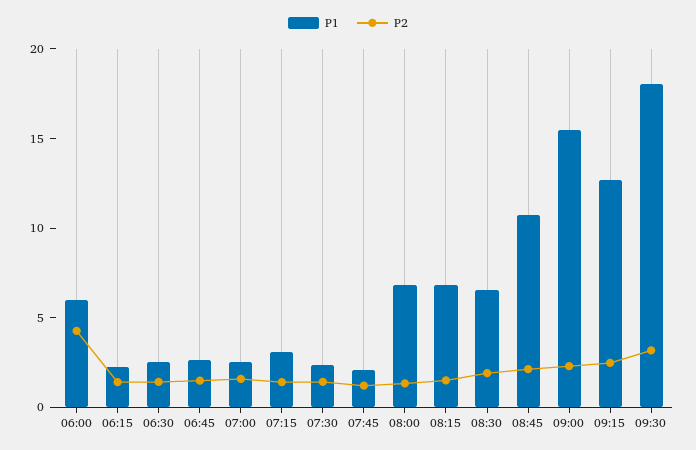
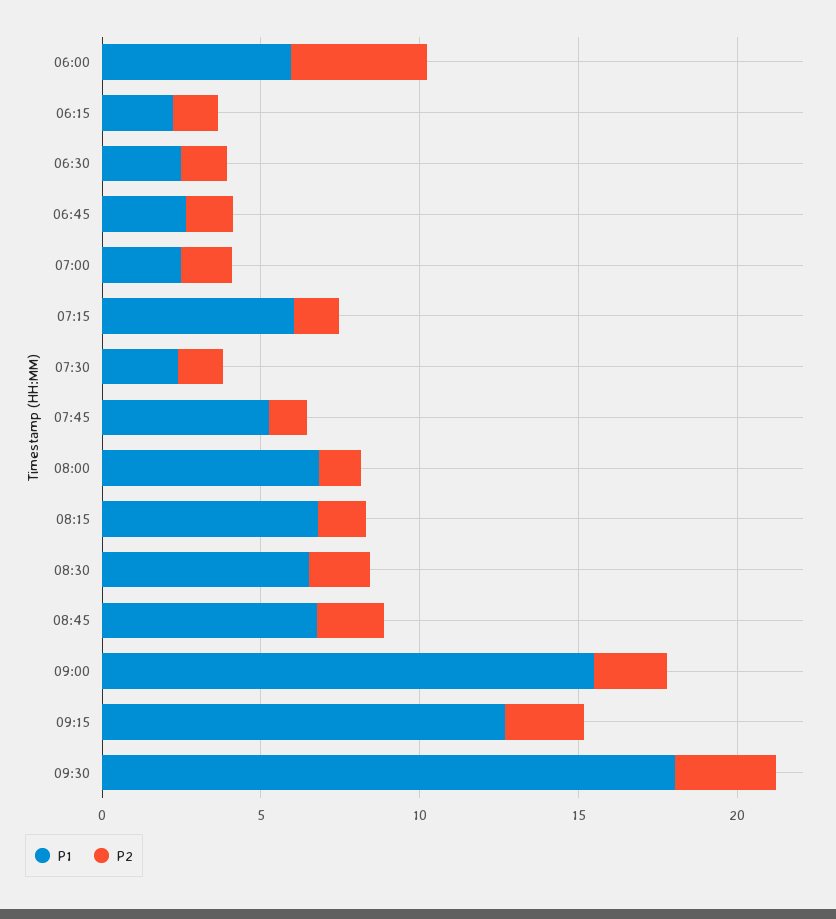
  {
    "P1": {
      "06:00": 6,
      "06:15": 2,
      "06:30": 3,
      "06:45": 3,
      "07:00": 3,
-     "07:15": 3,
+     "07:15": 6,
      "07:30": 2,
-     "07:45": 2,
+     "07:45": 5,
      "08:00": 7,
      "08:15": 7,
      "08:30": 7,
-     "08:45": 11,
+     "08:45": 7,
      "09:00": 16,
      "09:15": 13,
      "09:30": 18
    },
    "P2": {
      "06:00": 4,
      "06:15": 1,
      "06:30": 1,
      "06:45": 1,
      "07:00": 2,
      "07:15": 1,
      "07:30": 1,
      "07:45": 1,
      "08:00": 1,
      "08:15": 2,
      "08:30": 2,
      "08:45": 2,
      "09:00": 2,
      "09:15": 2,
      "09:30": 3
    }
  }

